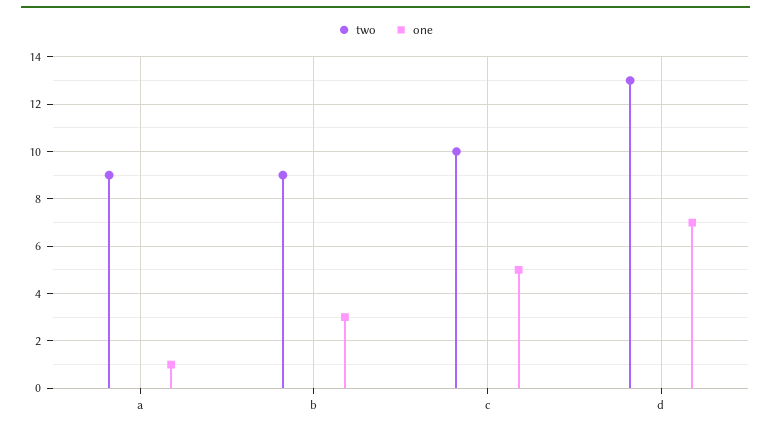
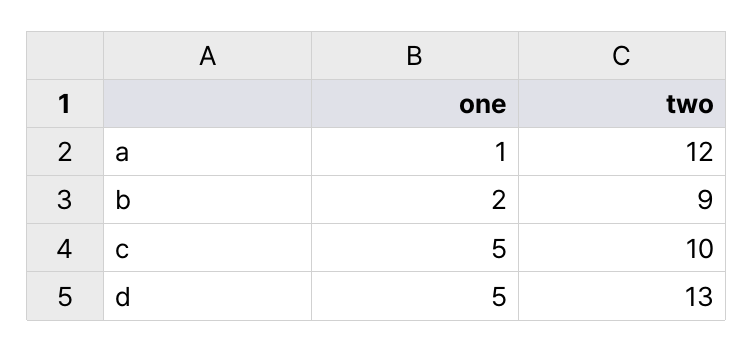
  {
    "two": {
-     "a": 9,
+     "a": 12,
      "b": 9,
      "c": 10,
      "d": 13
    },
    "one": {
      "a": 1,
-     "b": 3,
+     "b": 2,
      "c": 5,
-     "d": 7
+     "d": 5
    }
  }

